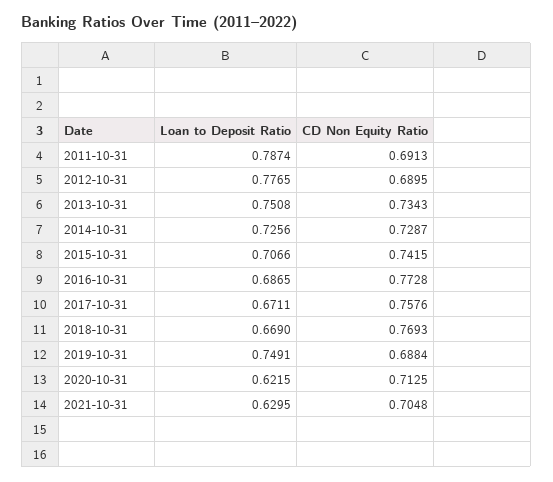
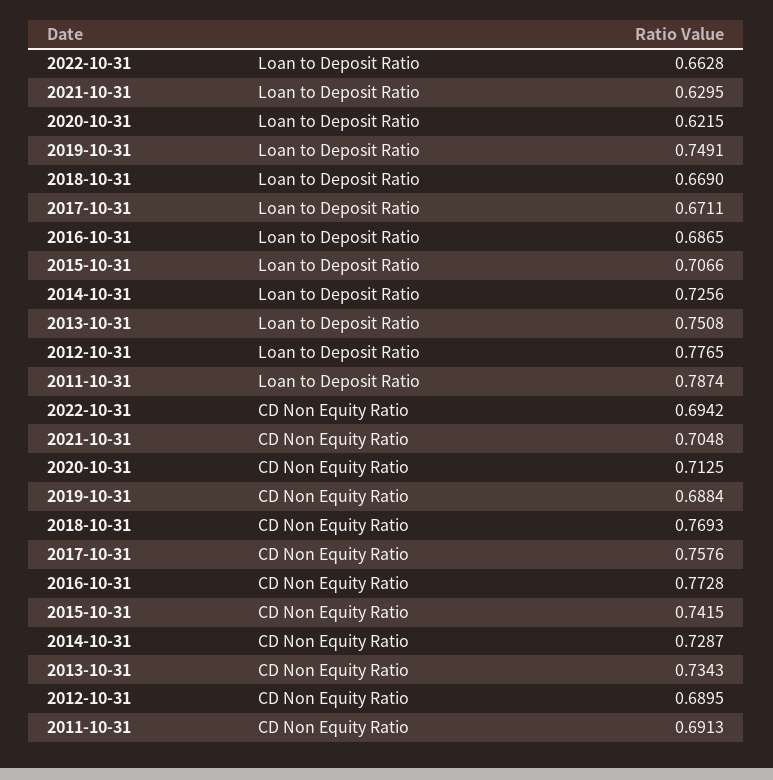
  {
    "Loan to Deposit Ratio": {
      "2011-10-31": 0.7874,
      "2012-10-31": 0.7765,
      "2013-10-31": 0.7508,
      "2014-10-31": 0.7256,
      "2015-10-31": 0.7066,
      "2016-10-31": 0.6865,
      "2017-10-31": 0.6711,
      "2018-10-31": 0.669,
      "2019-10-31": 0.7491,
      "2020-10-31": 0.6215,
-     "2021-10-31": 0.6295
+     "2021-10-31": 0.6295,
+     "2022-10-31": 0.6628
    },
    "CD Non Equity Ratio": {
      "2011-10-31": 0.6913,
      "2012-10-31": 0.6895,
      "2013-10-31": 0.7343,
      "2014-10-31": 0.7287,
      "2015-10-31": 0.7415,
      "2016-10-31": 0.7728,
      "2017-10-31": 0.7576,
      "2018-10-31": 0.7693,
      "2019-10-31": 0.6884,
      "2020-10-31": 0.7125,
-     "2021-10-31": 0.7048
+     "2021-10-31": 0.7048,
+     "2022-10-31": 0.6942
    }
  }

